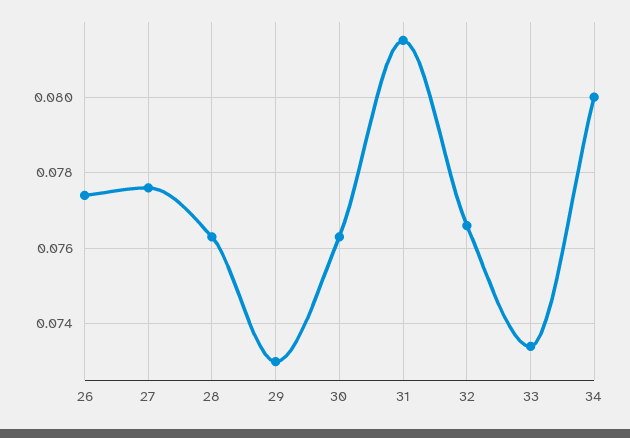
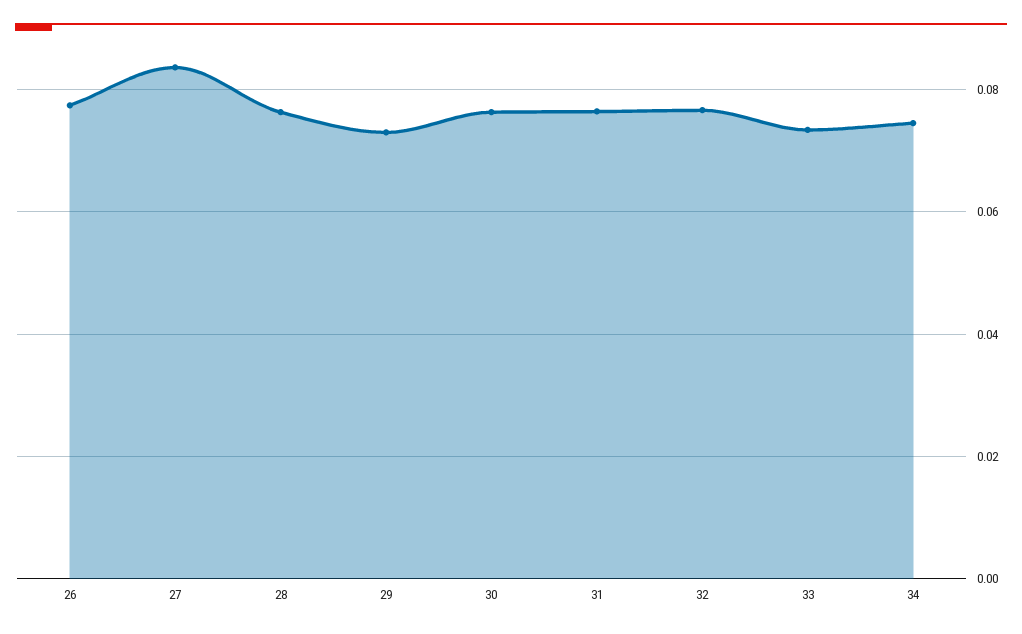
  {
    "26": 0.0775,
-   "27": 0.0775,
+   "27": 0.084,
    "28": 0.0765,
    "29": 0.073,
    "30": 0.0765,
-   "31": 0.0815,
+   "31": 0.076,
    "32": 0.0765,
    "33": 0.0735,
-   "34": 0.08
+   "34": 0.074
  }

